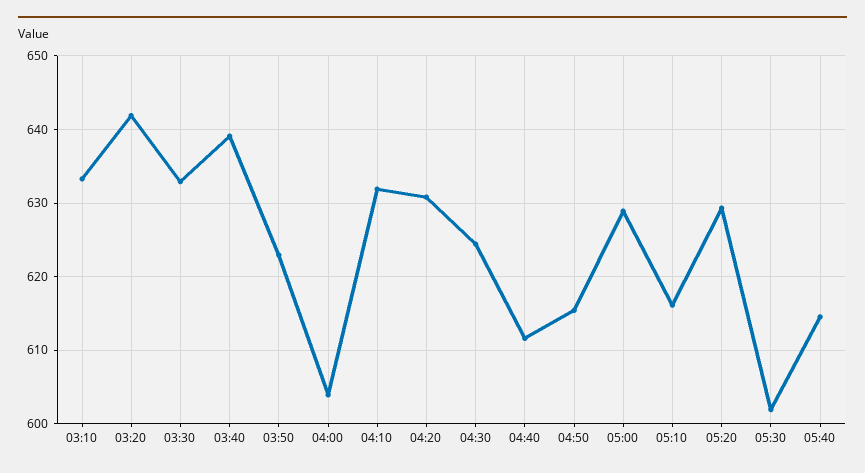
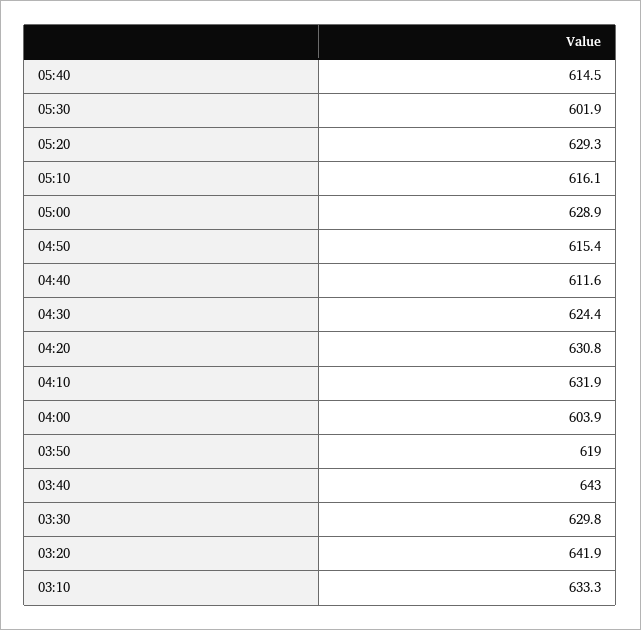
  {
    "03:10": 633.3,
    "03:20": 641.9,
-   "03:30": 633,
+   "03:30": 629.8,
-   "03:40": 639,
+   "03:40": 643,
-   "03:50": 623,
+   "03:50": 619,
    "04:00": 603.9,
    "04:10": 631.9,
    "04:20": 630.8,
    "04:30": 624.4,
    "04:40": 611.6,
    "04:50": 615.4,
    "05:00": 628.9,
    "05:10": 616.1,
    "05:20": 629.3,
    "05:30": 601.9,
    "05:40": 614.5
  }

